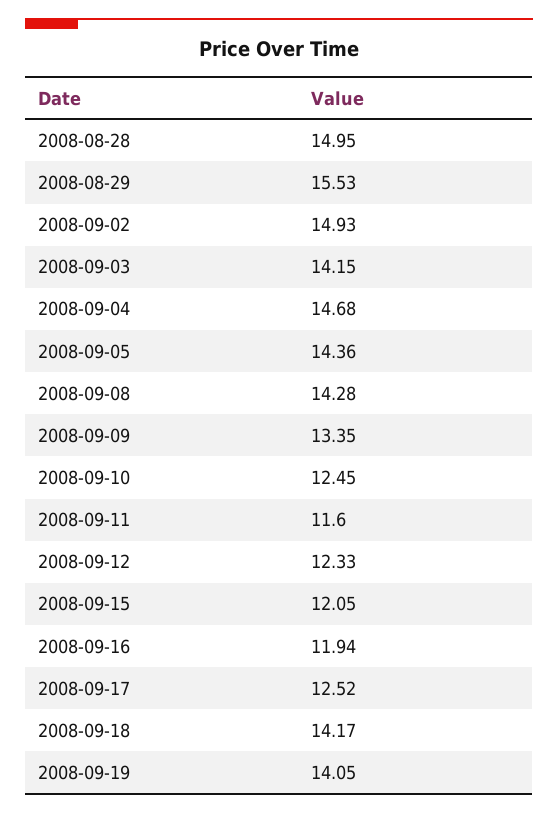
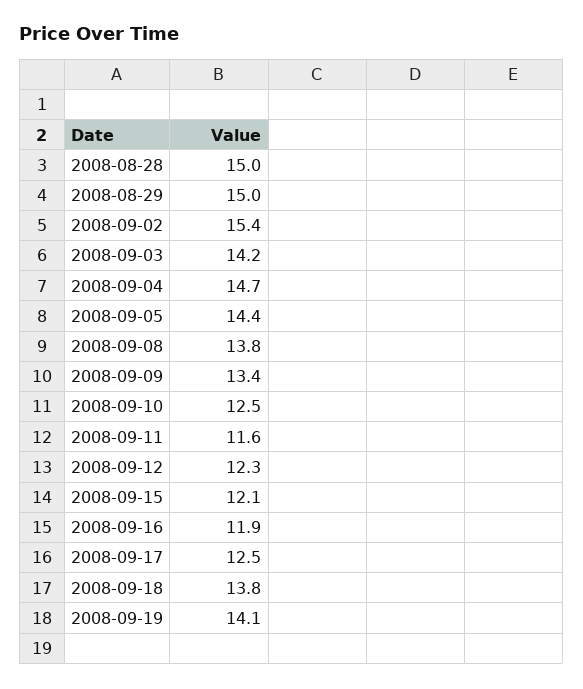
  {
    "2008-08-28": 14.95,
-   "2008-08-29": 15.53,
+   "2008-08-29": 15,
-   "2008-09-02": 14.93,
+   "2008-09-02": 15.4,
    "2008-09-03": 14.15,
    "2008-09-04": 14.68,
    "2008-09-05": 14.36,
-   "2008-09-08": 14.28,
+   "2008-09-08": 13.8,
    "2008-09-09": 13.35,
    "2008-09-10": 12.45,
    "2008-09-11": 11.6,
    "2008-09-12": 12.33,
    "2008-09-15": 12.05,
    "2008-09-16": 11.94,
    "2008-09-17": 12.52,
-   "2008-09-18": 14.17,
+   "2008-09-18": 13.8,
    "2008-09-19": 14.05
  }

